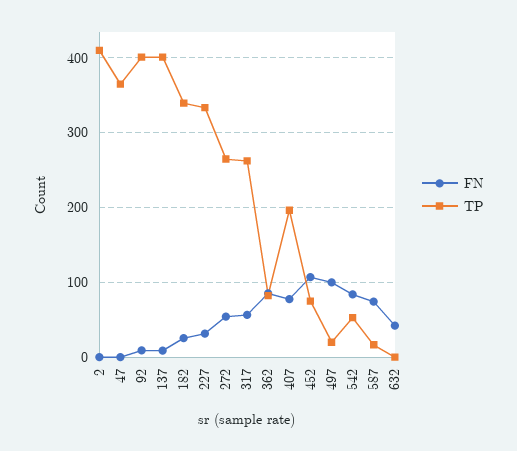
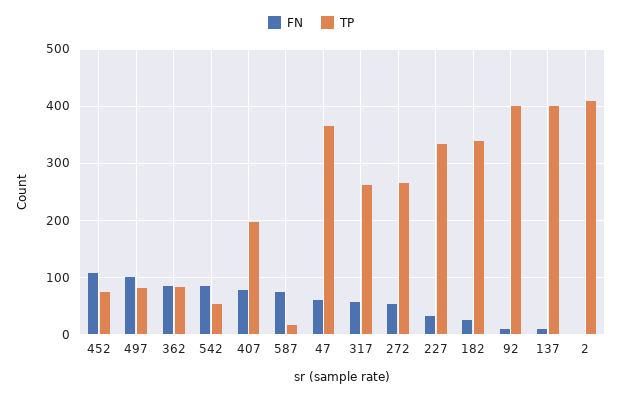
  {
    "FN": {
      "2": 0,
-     "47": 0,
+     "47": 60,
      "92": 10,
      "137": 10,
      "182": 30,
      "227": 30,
      "272": 50,
      "317": 60,
      "362": 90,
      "407": 80,
      "452": 110,
      "497": 100,
      "542": 80,
-     "587": 70,
+     "587": 70
-     "632": 40
    },
    "TP": {
      "2": 410,
      "47": 370,
      "92": 400,
      "137": 400,
      "182": 340,
      "227": 330,
      "272": 260,
      "317": 260,
      "362": 80,
      "407": 200,
      "452": 70,
-     "497": 20,
+     "497": 80,
      "542": 50,
-     "587": 20,
+     "587": 20
-     "632": 0
    }
  }

